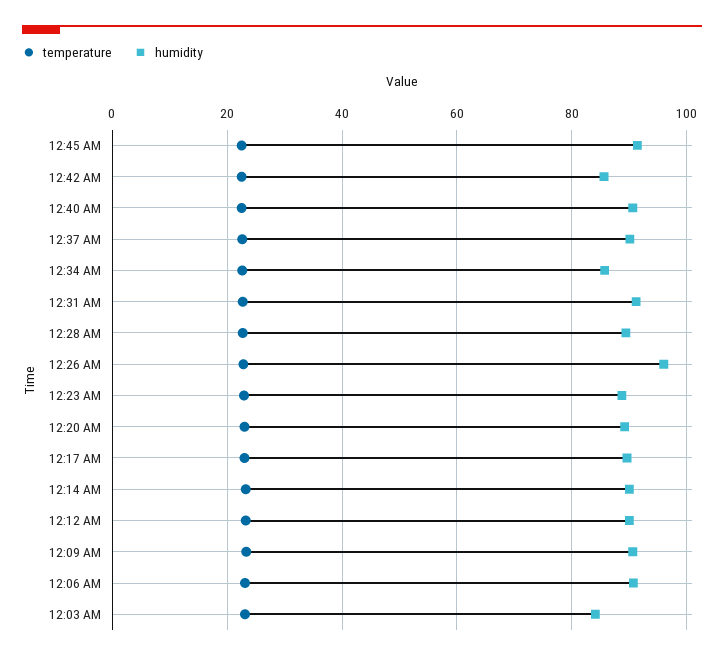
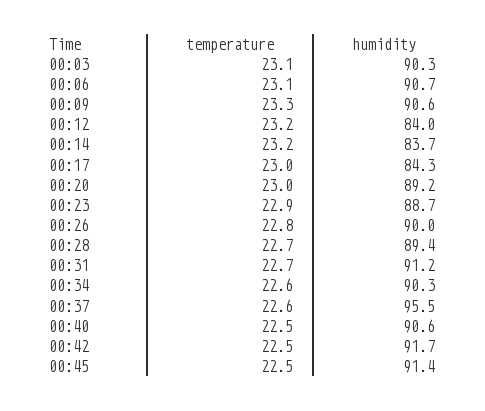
  {
    "temperature": {
      "12:45 AM": 22.5,
      "12:42 AM": 22.5,
      "12:40 AM": 22.5,
      "12:37 AM": 22.6,
      "12:34 AM": 22.6,
      "12:31 AM": 22.7,
      "12:28 AM": 22.7,
      "12:26 AM": 22.8,
      "12:23 AM": 22.9,
      "12:20 AM": 23,
      "12:17 AM": 23,
      "12:14 AM": 23.2,
      "12:12 AM": 23.2,
      "12:09 AM": 23.3,
      "12:06 AM": 23.1,
      "12:03 AM": 23.1
    },
    "humidity": {
      "12:45 AM": 91.4,
-     "12:42 AM": 86,
+     "12:42 AM": 91.7,
      "12:40 AM": 90.6,
-     "12:37 AM": 90,
+     "12:37 AM": 95.5,
-     "12:34 AM": 86,
+     "12:34 AM": 90.3,
      "12:31 AM": 91.2,
      "12:28 AM": 89.4,
-     "12:26 AM": 96,
+     "12:26 AM": 90,
      "12:23 AM": 88.7,
      "12:20 AM": 89.2,
-     "12:17 AM": 90,
+     "12:17 AM": 84.3,
-     "12:14 AM": 90,
+     "12:14 AM": 83.7,
-     "12:12 AM": 90,
+     "12:12 AM": 84,
      "12:09 AM": 90.6,
      "12:06 AM": 90.7,
-     "12:03 AM": 84
+     "12:03 AM": 90.3
    }
  }

